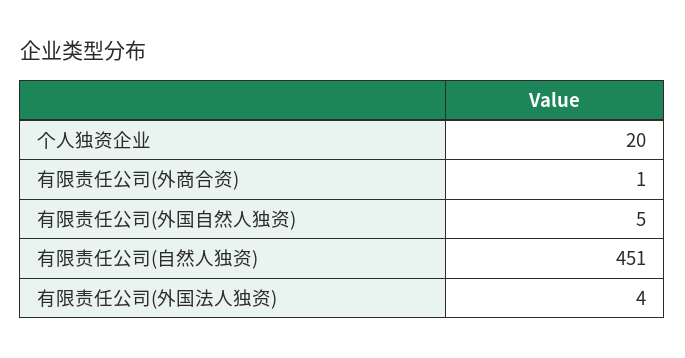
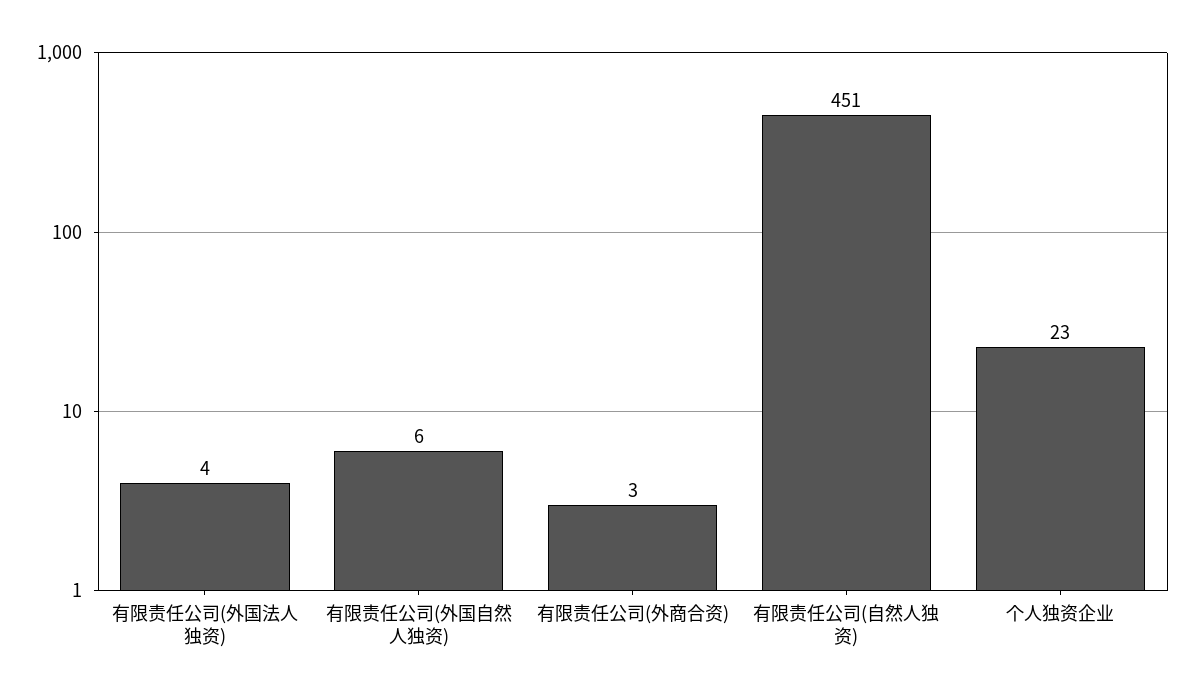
  {
-   "个人独资企业": 20,
+   "个人独资企业": 23,
-   "有限责任公司(外商合资)": 1,
+   "有限责任公司(外商合资)": 3,
-   "有限责任公司(外国自然人独资)": 5,
+   "有限责任公司(外国自然人独资)": 6,
    "有限责任公司(自然人独资)": 451,
    "有限责任公司(外国法人独资)": 4
  }

